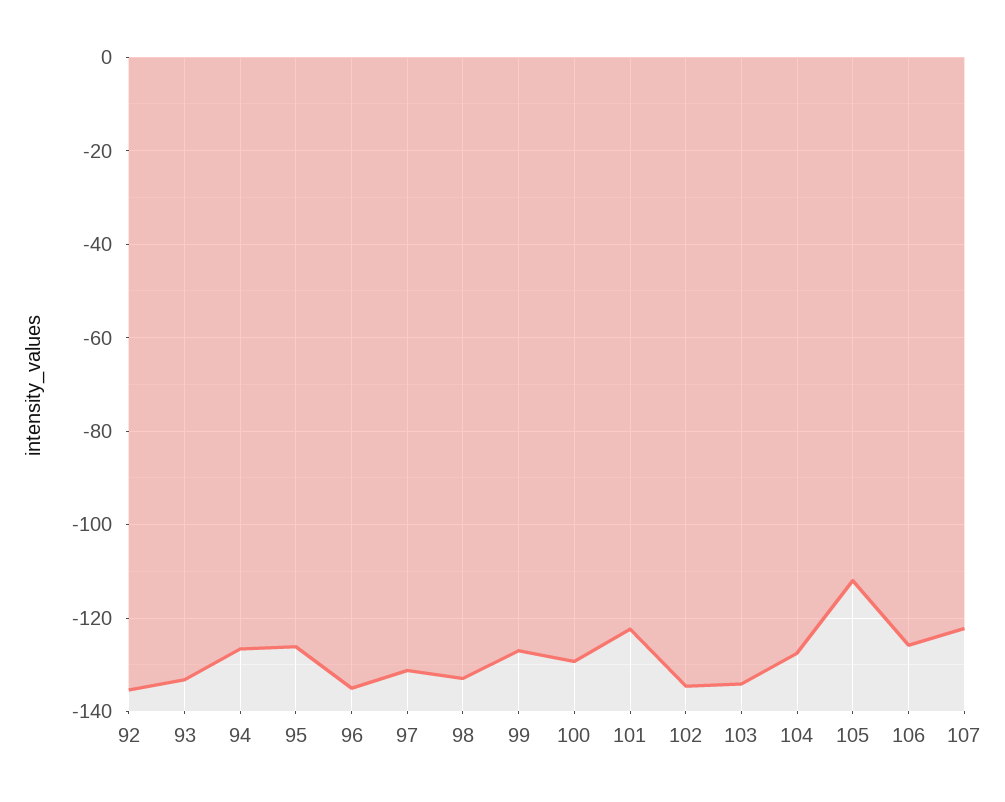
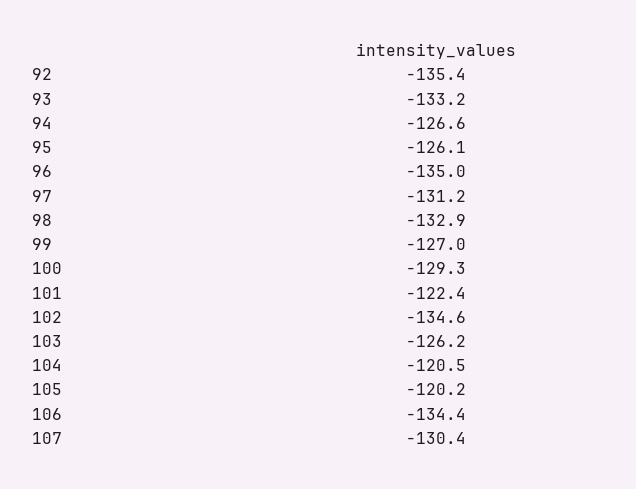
  {
    "92": -135.4,
    "93": -133.2,
    "94": -126.6,
    "95": -126.1,
    "96": -135,
    "97": -131.2,
    "98": -132.9,
    "99": -127,
    "100": -129.3,
    "101": -122.4,
    "102": -134.6,
-   "103": -134,
+   "103": -126.2,
-   "104": -128,
+   "104": -120.5,
-   "105": -112,
+   "105": -120.2,
-   "106": -126,
+   "106": -134.4,
-   "107": -122
+   "107": -130.4
  }

